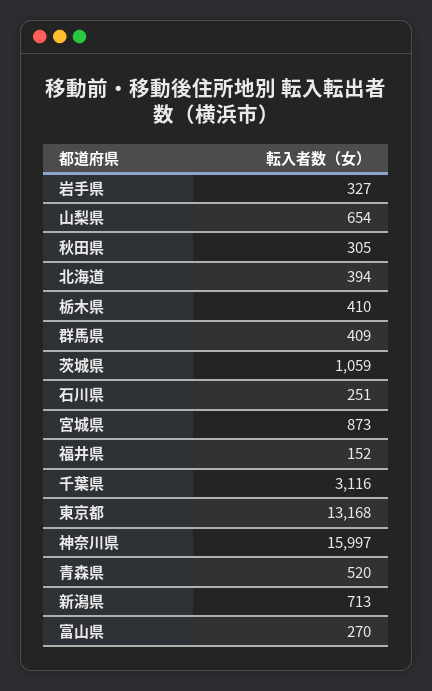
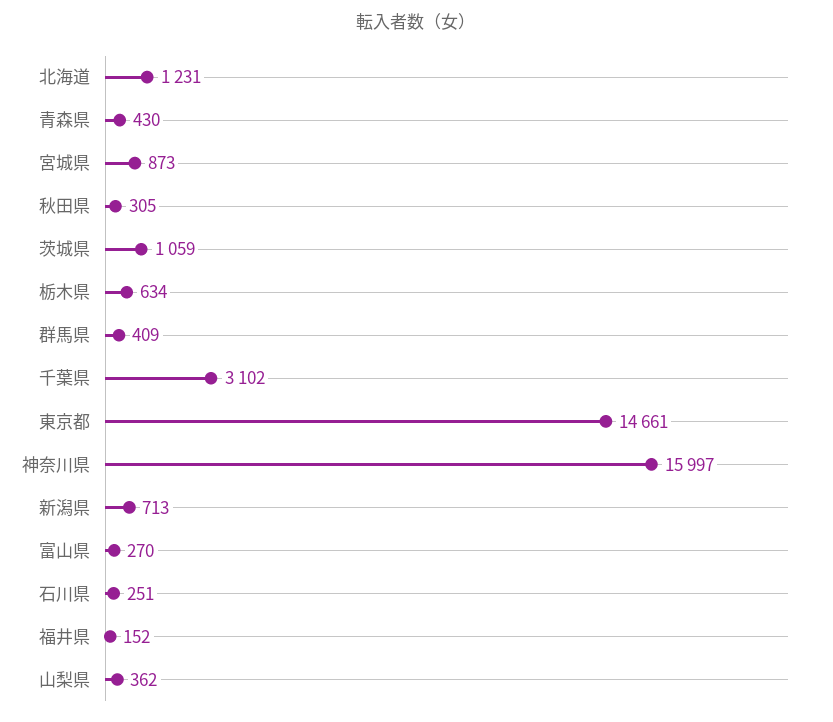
  {
-   "岩手県": 327,
-   "山梨県": 654,
+   "山梨県": 362,
    "秋田県": 305,
-   "北海道": 394,
+   "北海道": 1231,
-   "栃木県": 410,
+   "栃木県": 634,
    "群馬県": 409,
    "茨城県": 1059,
    "石川県": 251,
    "宮城県": 873,
    "福井県": 152,
-   "千葉県": 3116,
+   "千葉県": 3102,
-   "東京都": 13168,
+   "東京都": 14661,
    "神奈川県": 15997,
-   "青森県": 520,
+   "青森県": 430,
    "新潟県": 713,
    "富山県": 270
  }

